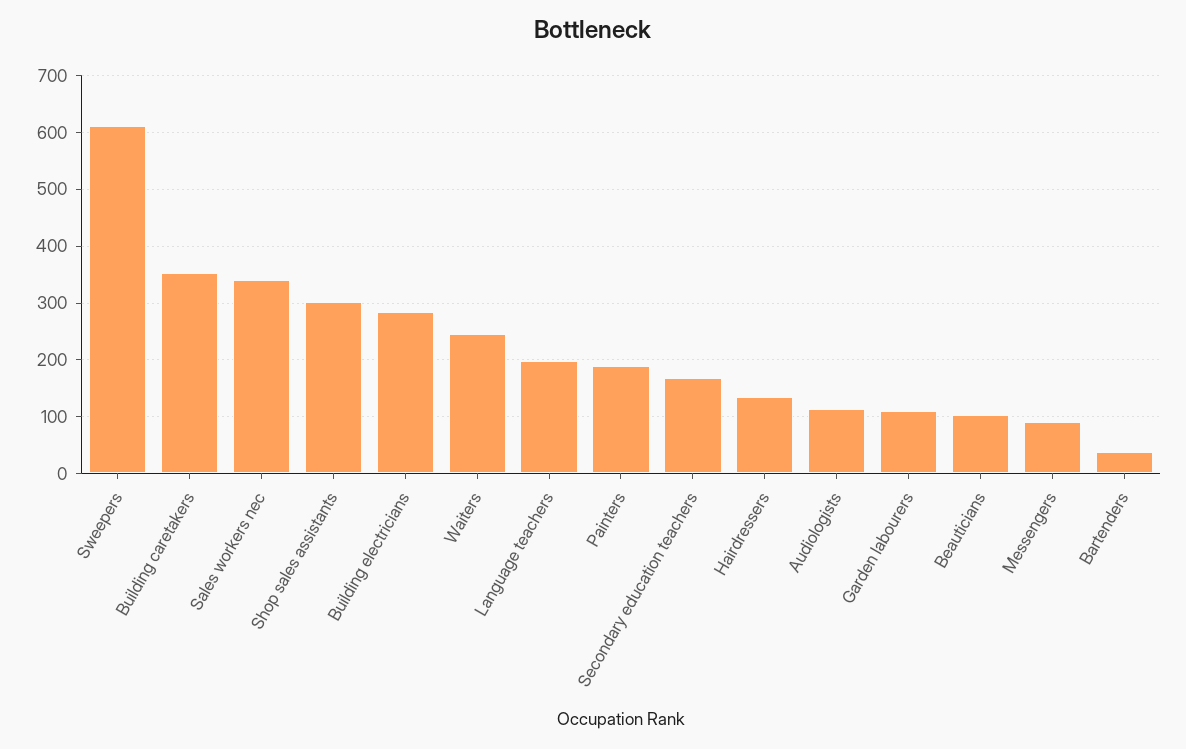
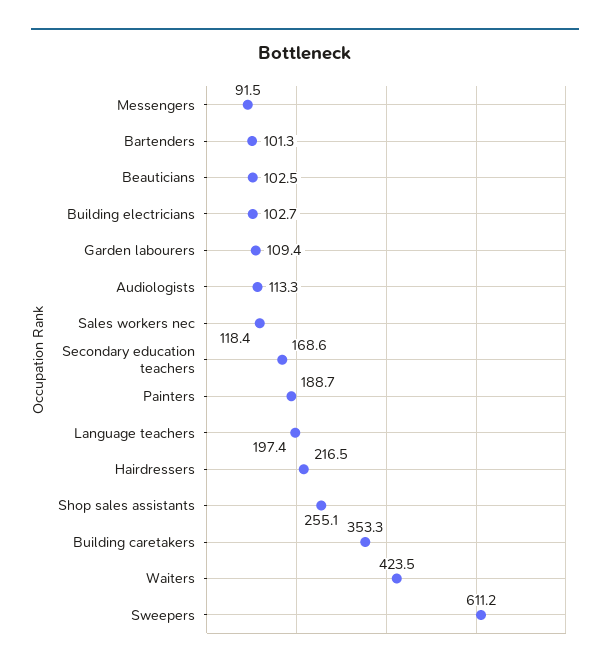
  {
    "Sweepers": 611.2,
    "Building caretakers": 353.3,
-   "Sales workers nec": 340,
+   "Sales workers nec": 118.4,
-   "Shop sales assistants": 300,
+   "Shop sales assistants": 255.1,
-   "Building electricians": 280,
+   "Building electricians": 102.7,
-   "Waiters": 240,
+   "Waiters": 423.5,
    "Language teachers": 197.4,
    "Painters": 188.7,
    "Secondary education teachers": 168.6,
-   "Hairdressers": 140,
+   "Hairdressers": 216.5,
    "Audiologists": 113.3,
    "Garden labourers": 109.4,
    "Beauticians": 102.5,
    "Messengers": 91.5,
-   "Bartenders": 40
+   "Bartenders": 101.3
  }

